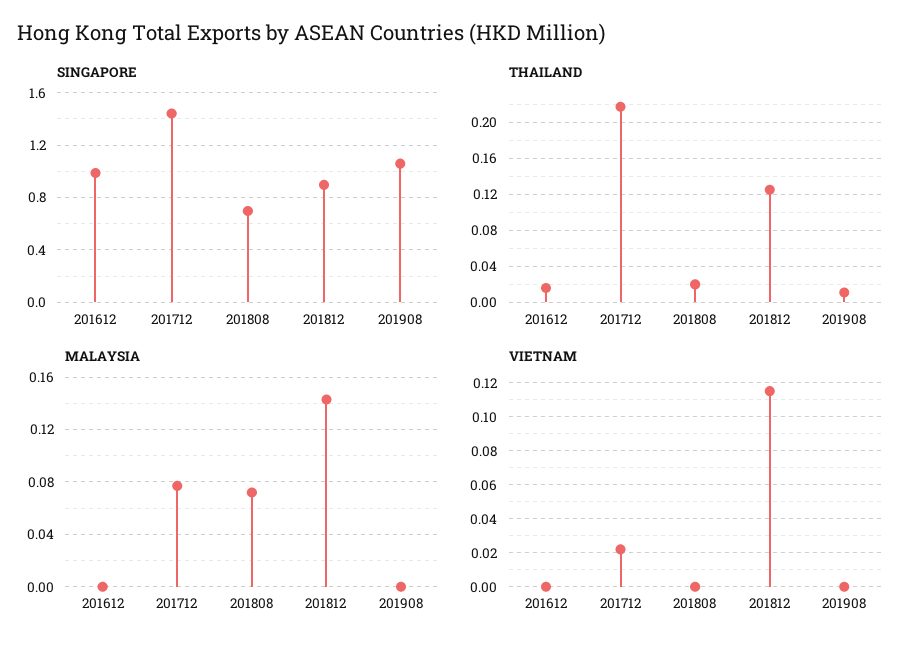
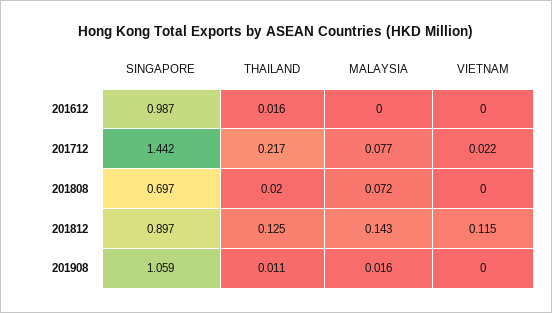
  {
    "SINGAPORE": {
      "201612": 0.987,
      "201712": 1.442,
      "201808": 0.697,
      "201812": 0.897,
      "201908": 1.059
    },
    "THAILAND": {
      "201612": 0.016,
      "201712": 0.217,
      "201808": 0.02,
      "201812": 0.125,
      "201908": 0.011
    },
    "MALAYSIA": {
      "201612": 0,
      "201712": 0.077,
      "201808": 0.072,
      "201812": 0.143,
-     "201908": 0
+     "201908": 0.016
    },
    "VIETNAM": {
      "201612": 0,
      "201712": 0.022,
      "201808": 0,
      "201812": 0.115,
      "201908": 0
    }
  }

